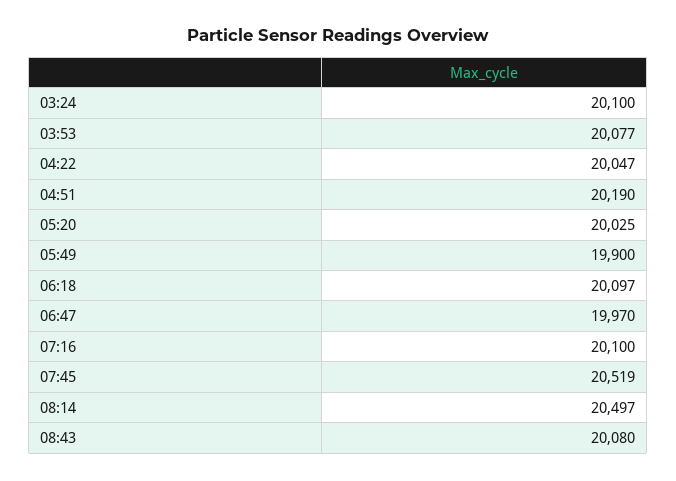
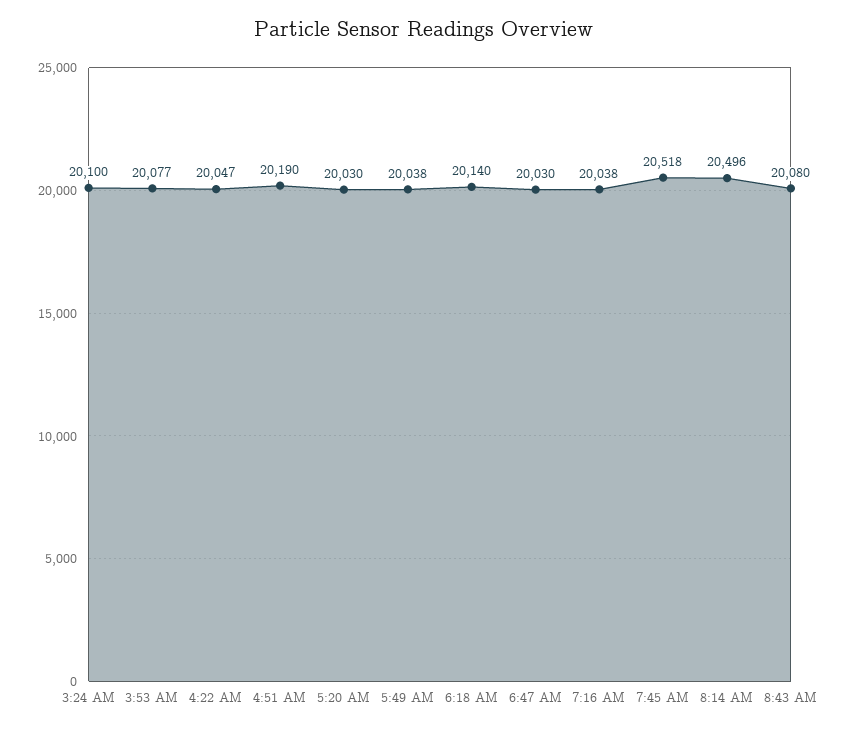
  {
    "03:24": 20100,
    "03:53": 20077,
    "04:22": 20047,
    "04:51": 20190,
-   "05:20": 20025,
+   "05:20": 20030,
-   "05:49": 19900,
+   "05:49": 20038,
-   "06:18": 20097,
+   "06:18": 20140,
-   "06:47": 19970,
+   "06:47": 20030,
-   "07:16": 20100,
+   "07:16": 20038,
-   "07:45": 20519,
+   "07:45": 20518,
-   "08:14": 20497,
+   "08:14": 20496,
    "08:43": 20080
  }

